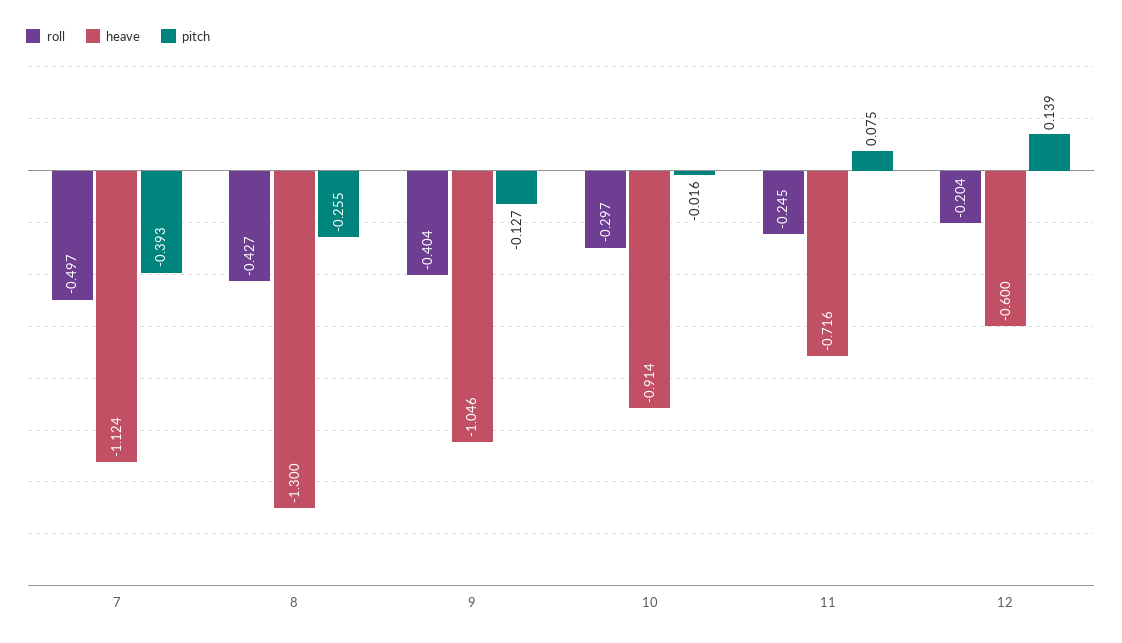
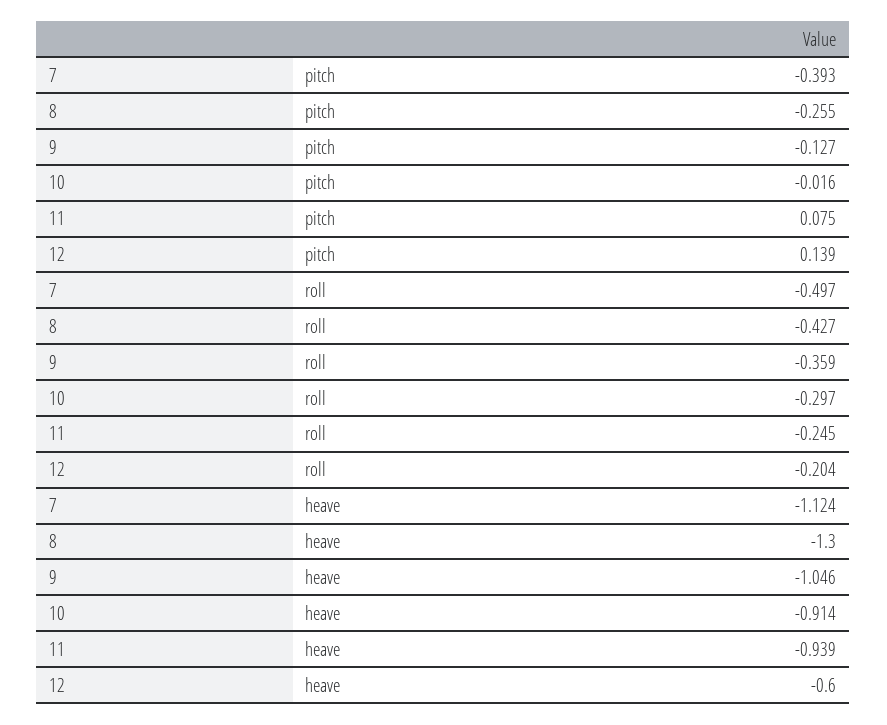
  {
    "roll": {
      "7": -0.497,
      "8": -0.427,
-     "9": -0.404,
+     "9": -0.359,
      "10": -0.297,
      "11": -0.245,
      "12": -0.204
    },
    "heave": {
      "7": -1.124,
      "8": -1.3,
      "9": -1.046,
      "10": -0.914,
-     "11": -0.716,
+     "11": -0.939,
      "12": -0.6
    },
    "pitch": {
      "7": -0.393,
      "8": -0.255,
      "9": -0.127,
      "10": -0.016,
      "11": 0.075,
      "12": 0.139
    }
  }

